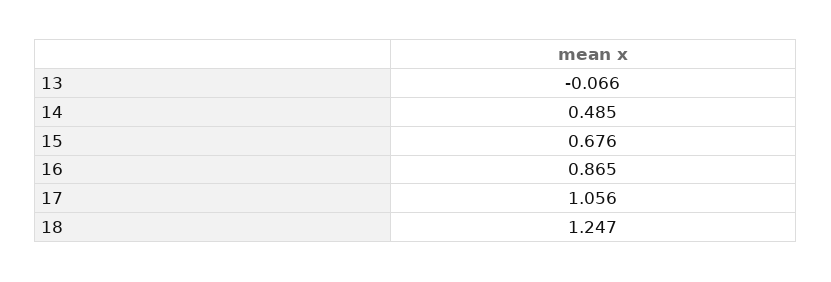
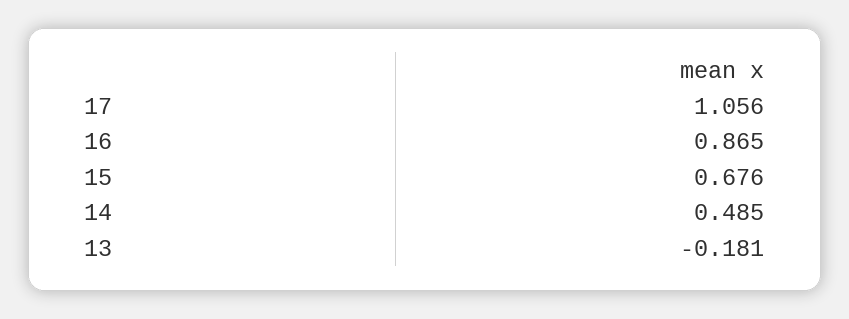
  {
-   "13": -0.066,
+   "13": -0.181,
    "14": 0.485,
    "15": 0.676,
    "16": 0.865,
-   "17": 1.056,
+   "17": 1.056
-   "18": 1.247
  }

